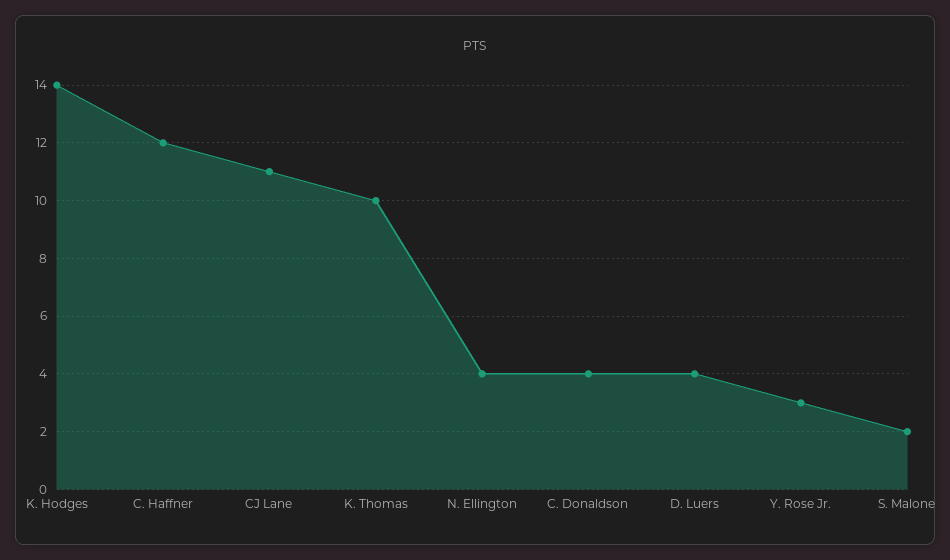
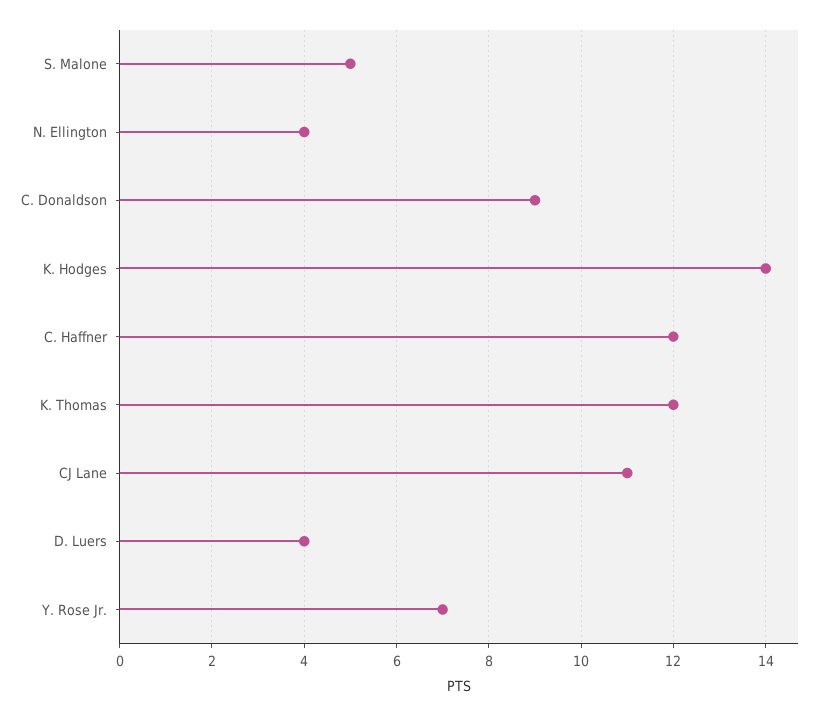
  {
    "K. Hodges": 14,
    "C. Haffner": 12,
    "CJ Lane": 11,
-   "K. Thomas": 10,
+   "K. Thomas": 12,
    "N. Ellington": 4,
-   "C. Donaldson": 4,
+   "C. Donaldson": 9,
    "D. Luers": 4,
-   "Y. Rose Jr.": 3,
+   "Y. Rose Jr.": 7,
-   "S. Malone": 2
+   "S. Malone": 5
  }

